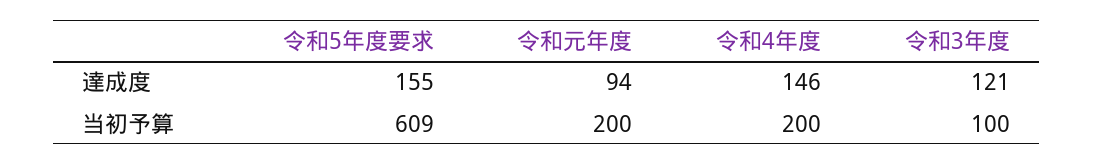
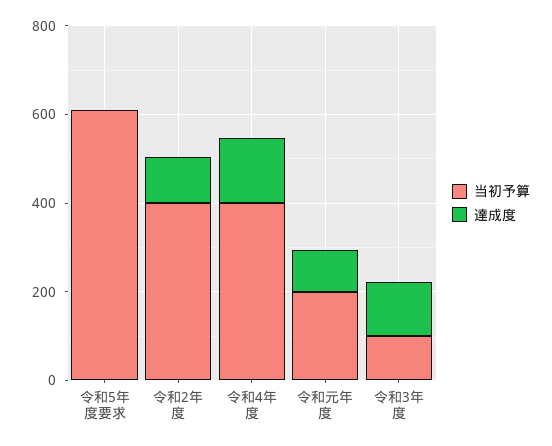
  {
    "達成度": {
-     "令和5年度要求": 155,
+     "令和5年度要求": 0,
      "令和元年度": 94,
      "令和4年度": 146,
-     "令和3年度": 121
+     "令和3年度": 121,
+     "令和2年度": 100
    },
    "当初予算": {
      "令和5年度要求": 609,
      "令和元年度": 200,
-     "令和4年度": 200,
+     "令和4年度": 400,
-     "令和3年度": 100
+     "令和3年度": 100,
+     "令和2年度": 400
    }
  }

